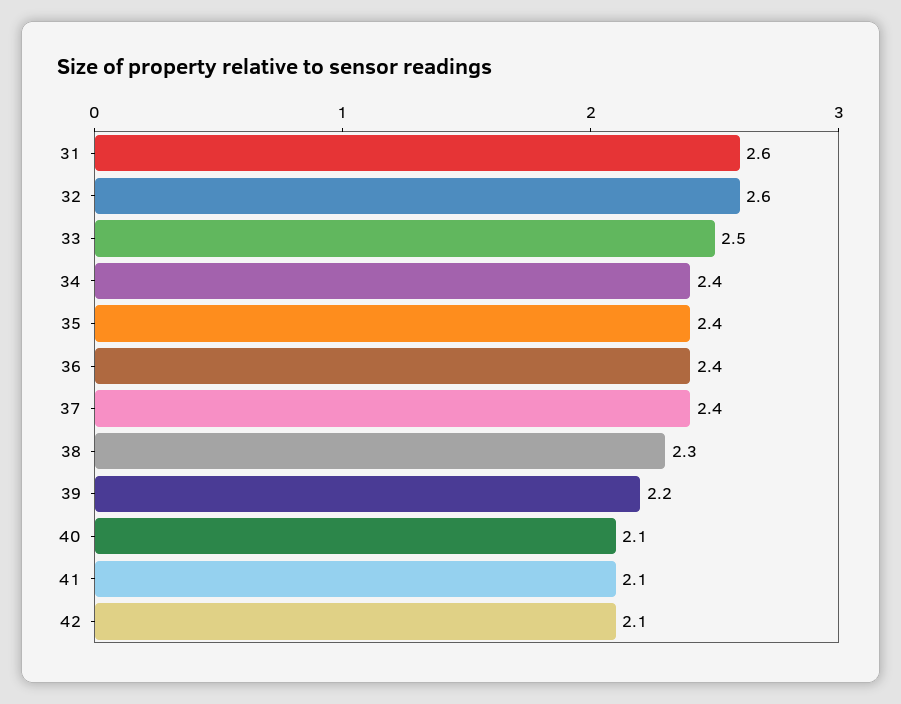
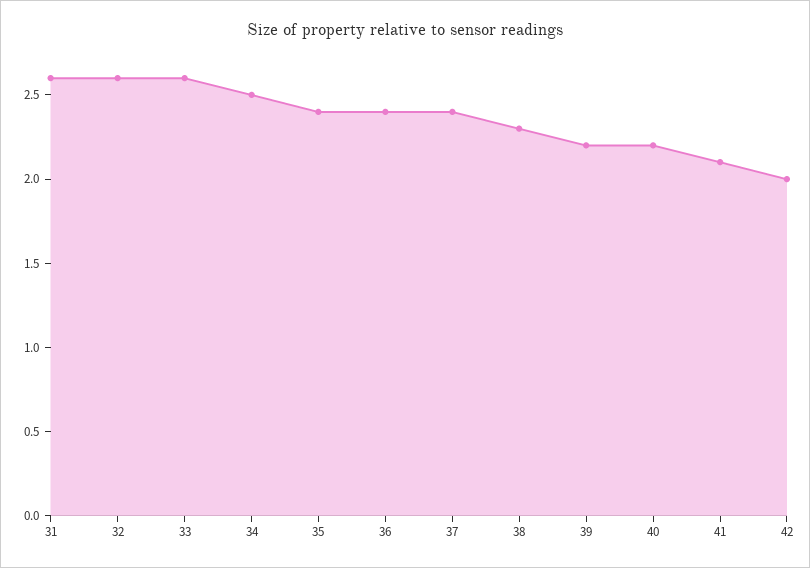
  {
    "31": 2.6,
    "32": 2.6,
-   "33": 2.5,
+   "33": 2.6,
-   "34": 2.4,
+   "34": 2.5,
    "35": 2.4,
    "36": 2.4,
    "37": 2.4,
    "38": 2.3,
    "39": 2.2,
-   "40": 2.1,
+   "40": 2.2,
    "41": 2.1,
-   "42": 2.1
+   "42": 2
  }

